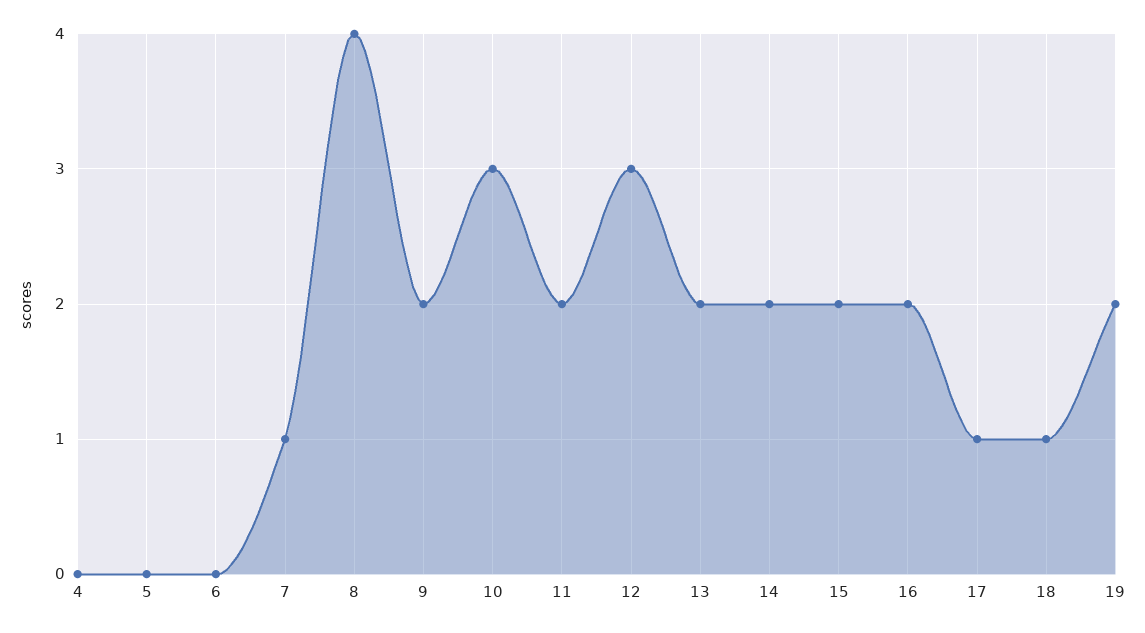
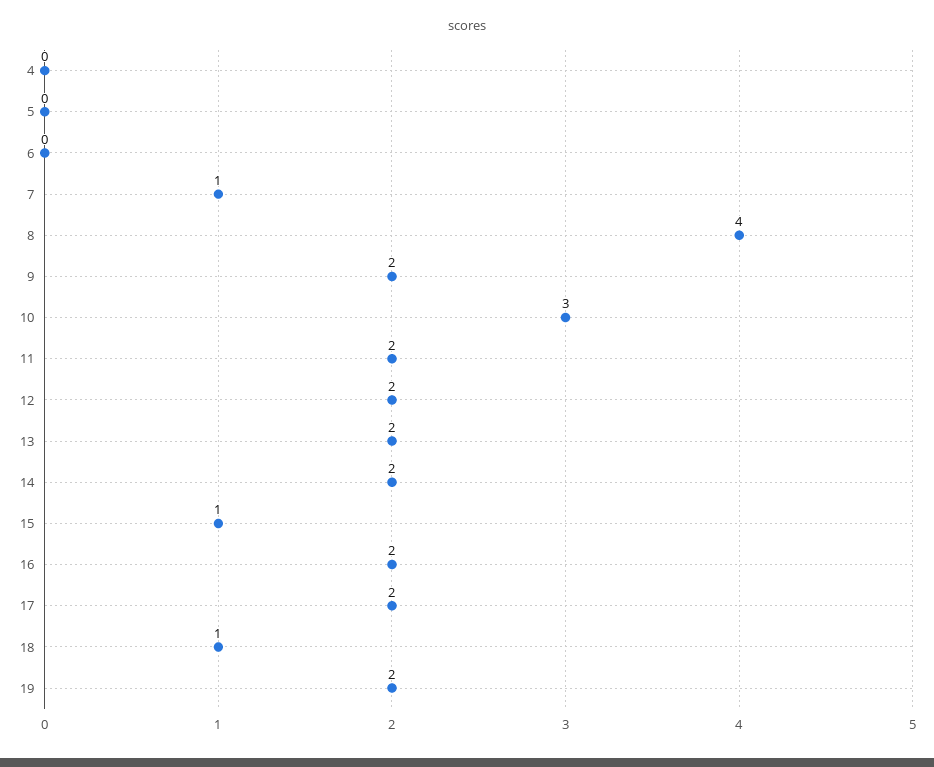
  {
    "4": 0,
    "5": 0,
    "6": 0,
    "7": 1,
    "8": 4,
    "9": 2,
    "10": 3,
    "11": 2,
-   "12": 3,
+   "12": 2,
    "13": 2,
    "14": 2,
-   "15": 2,
+   "15": 1,
    "16": 2,
-   "17": 1,
+   "17": 2,
    "18": 1,
    "19": 2
  }

